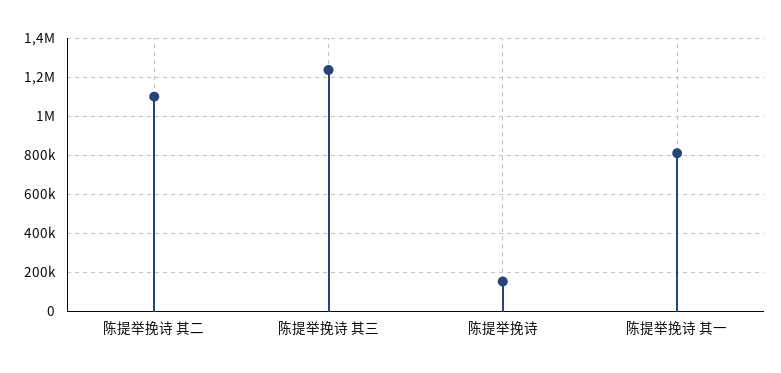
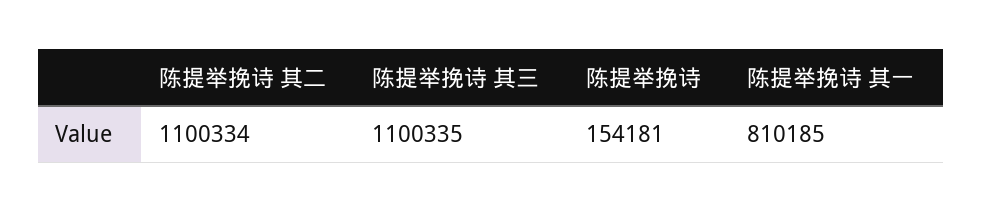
  {
    "陈提举挽诗 其二": 1100334,
-   "陈提举挽诗 其三": 1250000,
+   "陈提举挽诗 其三": 1100335,
    "陈提举挽诗": 154181,
    "陈提举挽诗 其一": 810185
  }

